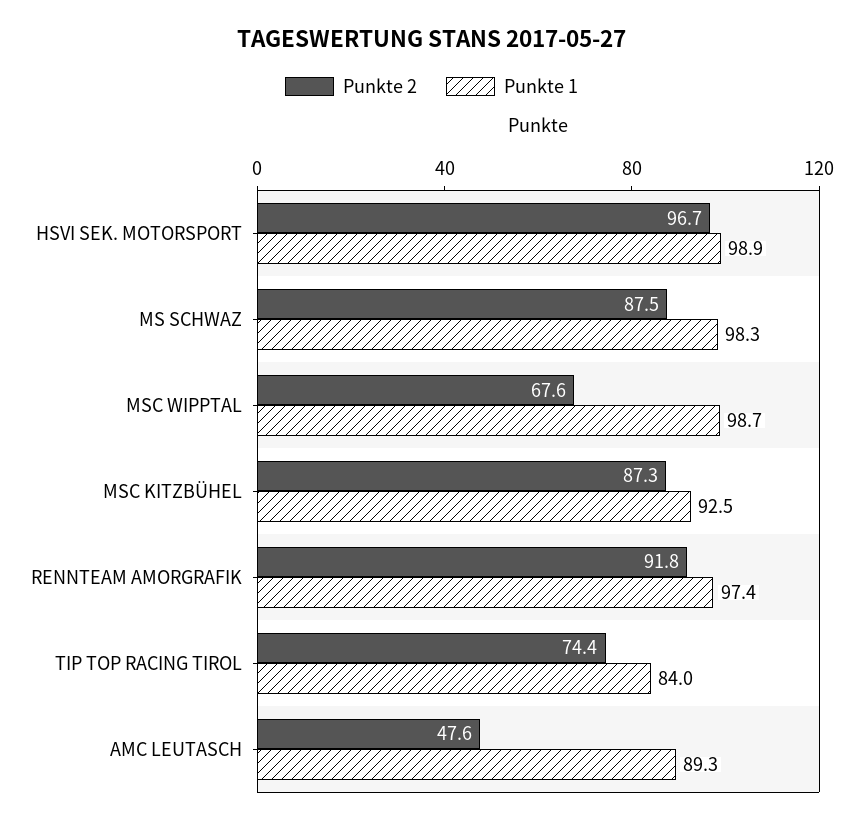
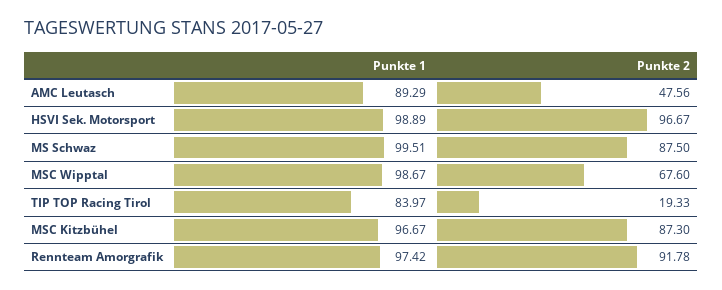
  {
    "Punkte 2": {
      "HSVI SEK. MOTORSPORT": 96.67,
      "MS SCHWAZ": 87.5,
      "MSC WIPPTAL": 67.6,
      "MSC KITZBÜHEL": 87.3,
      "RENNTEAM AMORGRAFIK": 91.78,
-     "TIP TOP RACING TIROL": 74.4,
+     "TIP TOP RACING TIROL": 19.33,
      "AMC LEUTASCH": 47.56
    },
    "Punkte 1": {
      "HSVI SEK. MOTORSPORT": 98.89,
-     "MS SCHWAZ": 98.3,
+     "MS SCHWAZ": 99.51,
      "MSC WIPPTAL": 98.67,
-     "MSC KITZBÜHEL": 92.5,
+     "MSC KITZBÜHEL": 96.67,
      "RENNTEAM AMORGRAFIK": 97.42,
      "TIP TOP RACING TIROL": 83.97,
      "AMC LEUTASCH": 89.29
    }
  }

